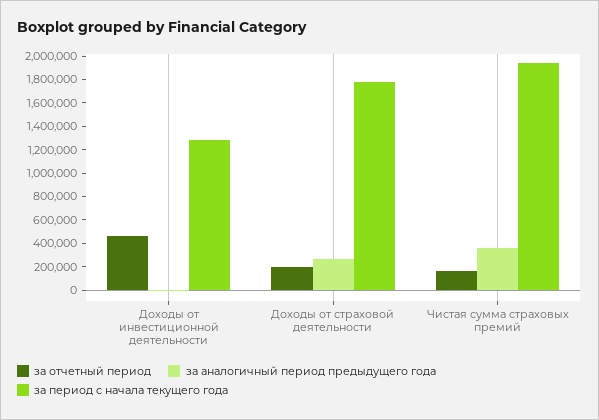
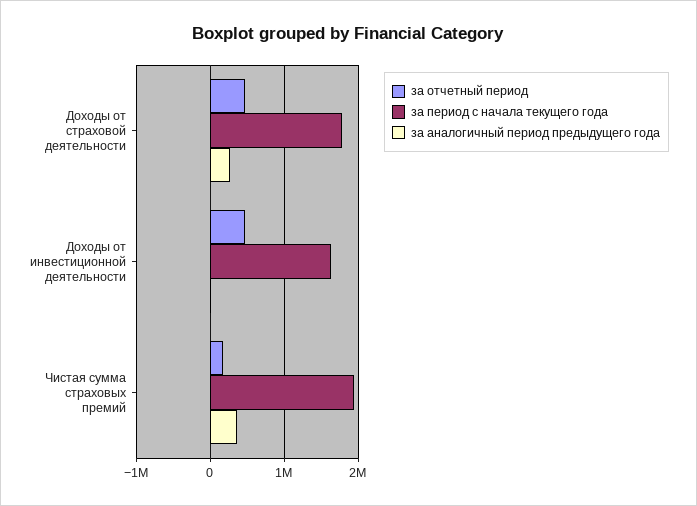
  {
    "за отчетный период": {
      "Доходы от инвестиционной деятельности": 500000,
-     "Доходы от страховой деятельности": 200000,
+     "Доходы от страховой деятельности": 500000,
      "Чистая сумма страховых премий": 200000
    },
    "за аналогичный период предыдущего года": {
      "Доходы от инвестиционной деятельности": 0,
      "Доходы от страховой деятельности": 300000,
      "Чистая сумма страховых премий": 400000
    },
    "за период с начала текущего года": {
-     "Доходы от инвестиционной деятельности": 1300000,
+     "Доходы от инвестиционной деятельности": 1600000,
      "Доходы от страховой деятельности": 1800000,
      "Чистая сумма страховых премий": 1900000
    }
  }

